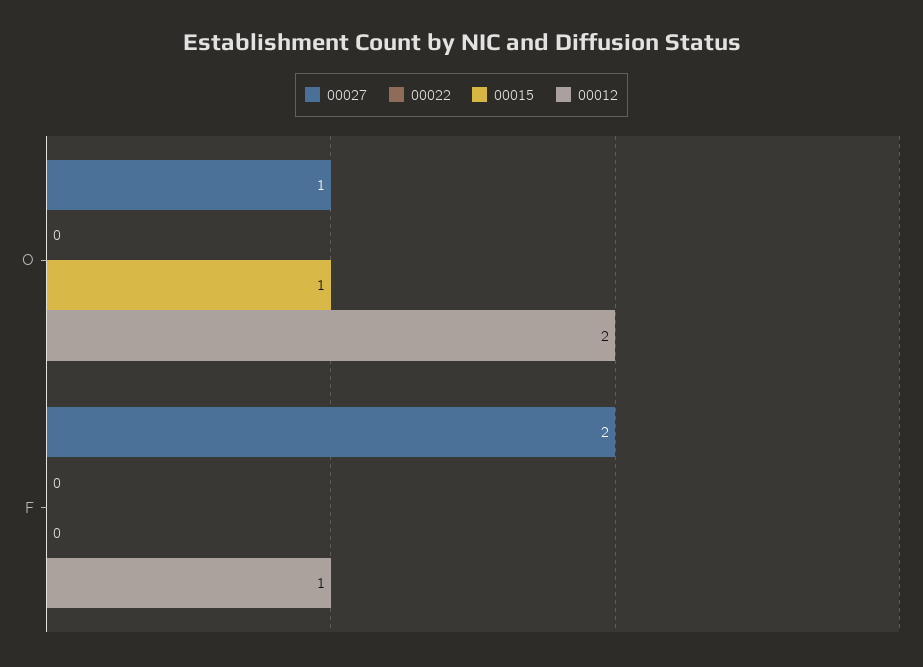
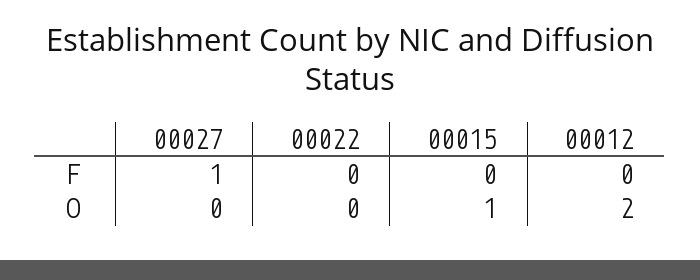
  {
    "00027": {
-     "O": 1,
+     "O": 0,
-     "F": 2
+     "F": 1
    },
    "00022": {
      "O": 0,
      "F": 0
    },
    "00015": {
      "O": 1,
      "F": 0
    },
    "00012": {
      "O": 2,
-     "F": 1
+     "F": 0
    }
  }

